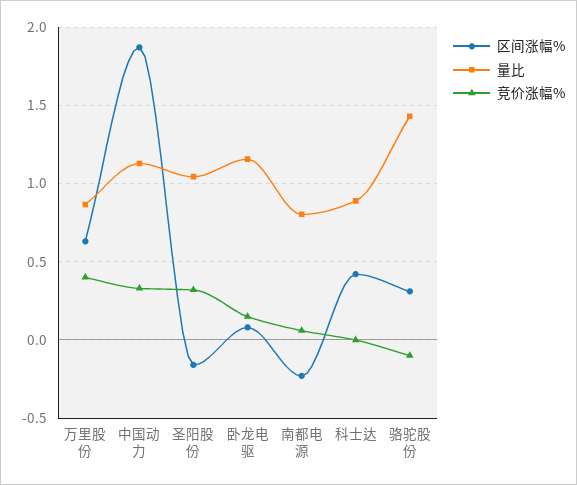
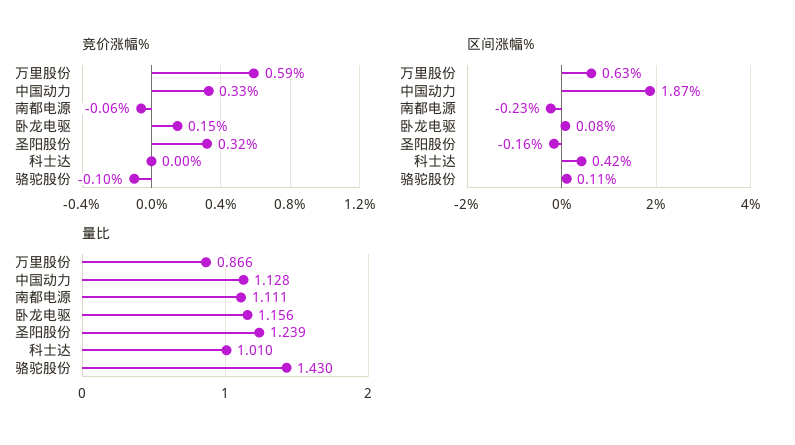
  {
    "区间涨幅%": {
      "万里股份": 0.63,
      "中国动力": 1.87,
      "圣阳股份": -0.16,
      "卧龙电驱": 0.08,
      "南都电源": -0.23,
      "科士达": 0.42,
-     "骆驼股份": 0.3
+     "骆驼股份": 0.11
    },
    "量比": {
      "万里股份": 0.866,
      "中国动力": 1.128,
-     "圣阳股份": 1.05,
+     "圣阳股份": 1.239,
      "卧龙电驱": 1.156,
-     "南都电源": 0.8,
+     "南都电源": 1.111,
-     "科士达": 0.9,
+     "科士达": 1.01,
      "骆驼股份": 1.43
    },
    "竞价涨幅%": {
-     "万里股份": 0.4,
+     "万里股份": 0.59,
      "中国动力": 0.33,
      "圣阳股份": 0.32,
      "卧龙电驱": 0.15,
-     "南都电源": 0.05,
+     "南都电源": -0.06,
      "科士达": 0,
      "骆驼股份": -0.1
    }
  }

